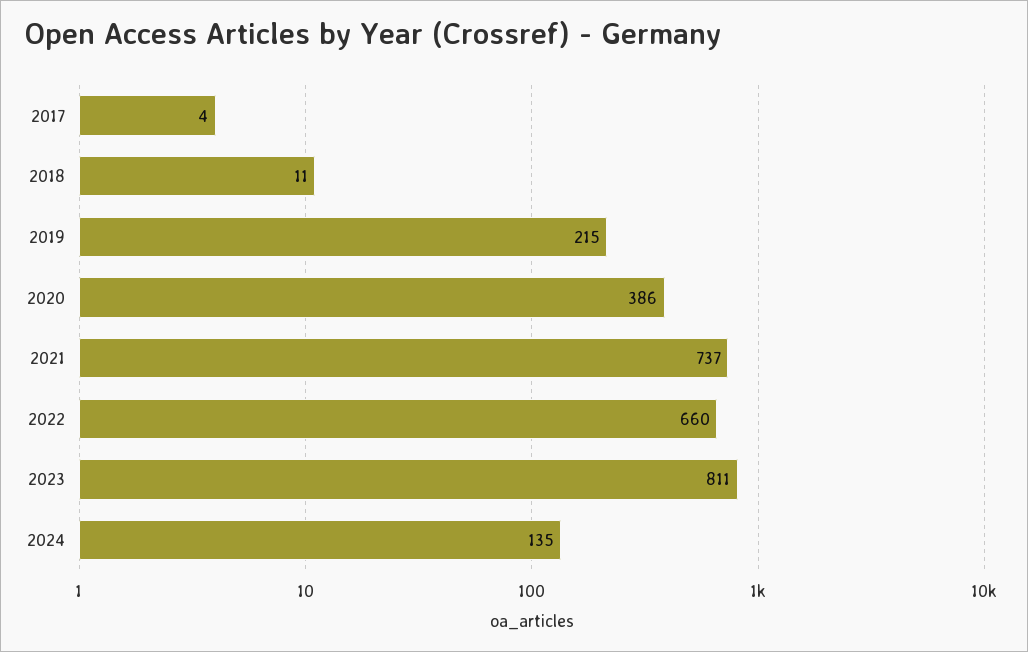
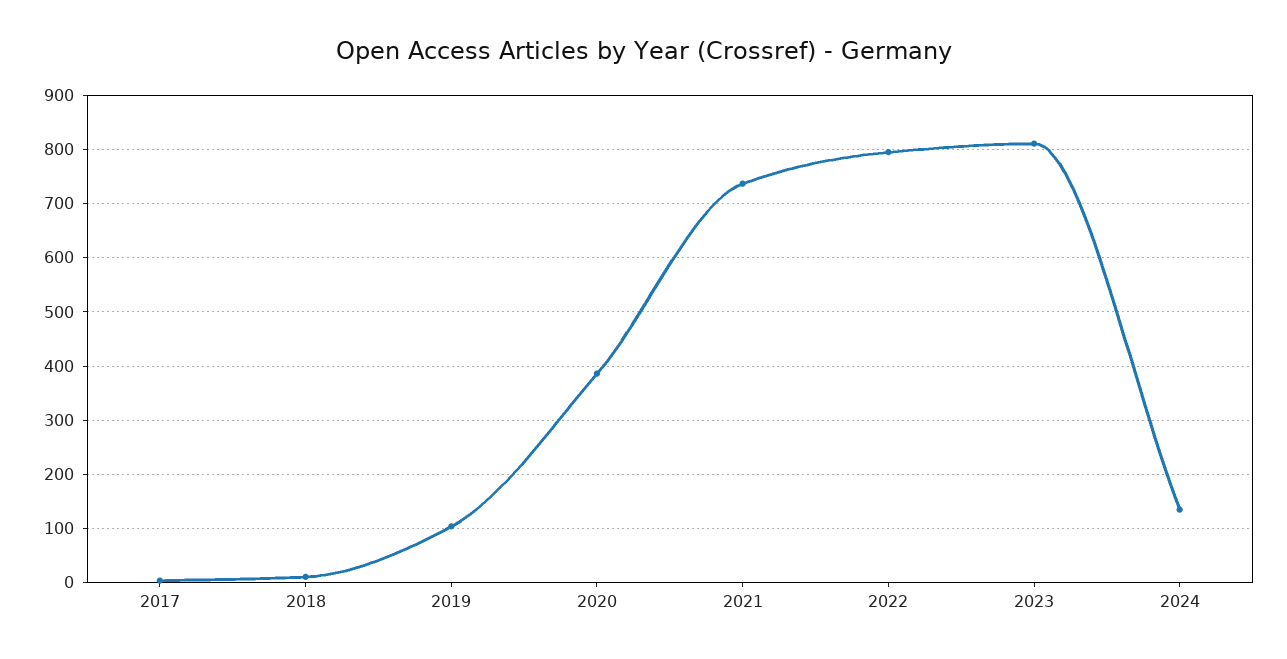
  {
    "2017": 4,
    "2018": 11,
-   "2019": 215,
+   "2019": 100,
    "2020": 386,
    "2021": 737,
-   "2022": 660,
+   "2022": 800,
    "2023": 811,
    "2024": 135
  }

